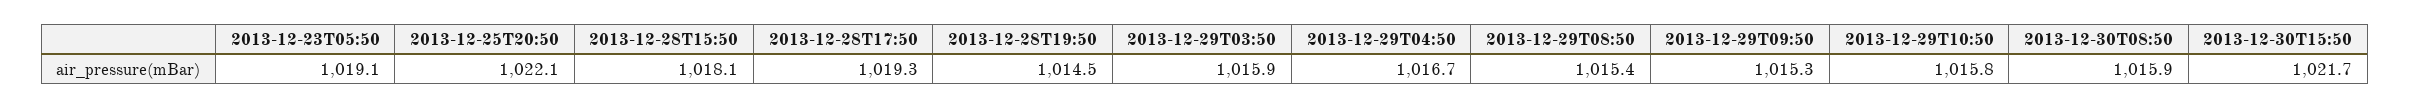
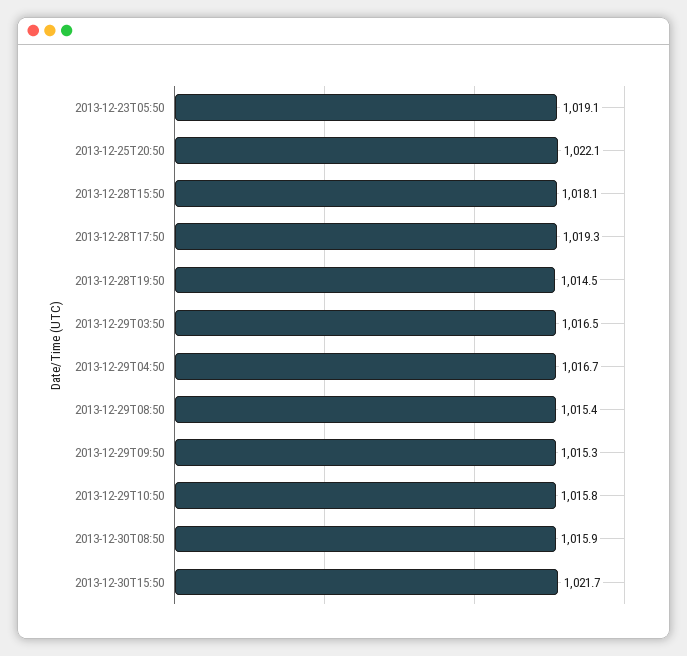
  {
    "2013-12-23T05:50": 1019.1,
    "2013-12-25T20:50": 1022.1,
    "2013-12-28T15:50": 1018.1,
    "2013-12-28T17:50": 1019.3,
    "2013-12-28T19:50": 1014.5,
-   "2013-12-29T03:50": 1015.9,
+   "2013-12-29T03:50": 1016.5,
    "2013-12-29T04:50": 1016.7,
    "2013-12-29T08:50": 1015.4,
    "2013-12-29T09:50": 1015.3,
    "2013-12-29T10:50": 1015.8,
    "2013-12-30T08:50": 1015.9,
    "2013-12-30T15:50": 1021.7
  }

